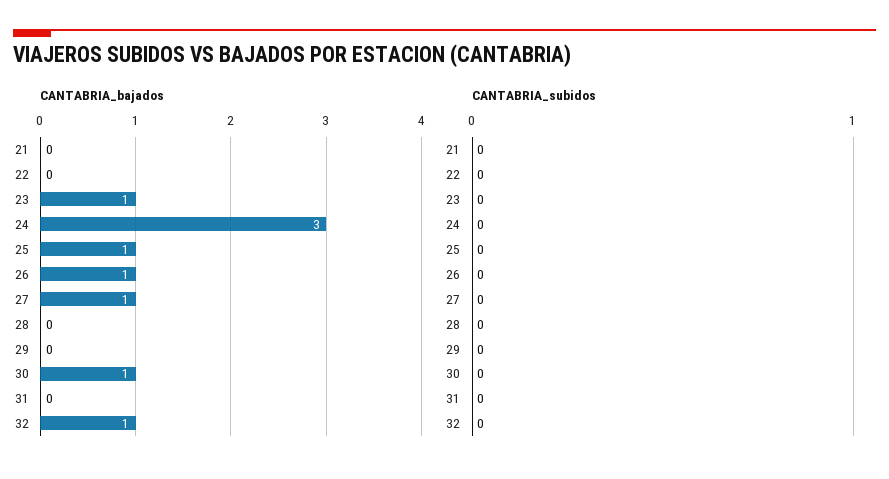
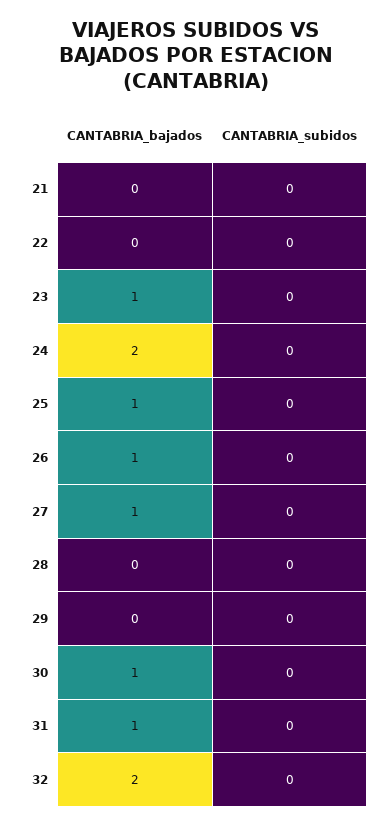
  {
    "CANTABRIA_bajados": {
      "21": 0,
      "22": 0,
      "23": 1,
-     "24": 3,
+     "24": 2,
      "25": 1,
      "26": 1,
      "27": 1,
      "28": 0,
      "29": 0,
      "30": 1,
-     "31": 0,
+     "31": 1,
-     "32": 1
+     "32": 2
    },
    "CANTABRIA_subidos": {
      "21": 0,
      "22": 0,
      "23": 0,
      "24": 0,
      "25": 0,
      "26": 0,
      "27": 0,
      "28": 0,
      "29": 0,
      "30": 0,
      "31": 0,
      "32": 0
    }
  }

